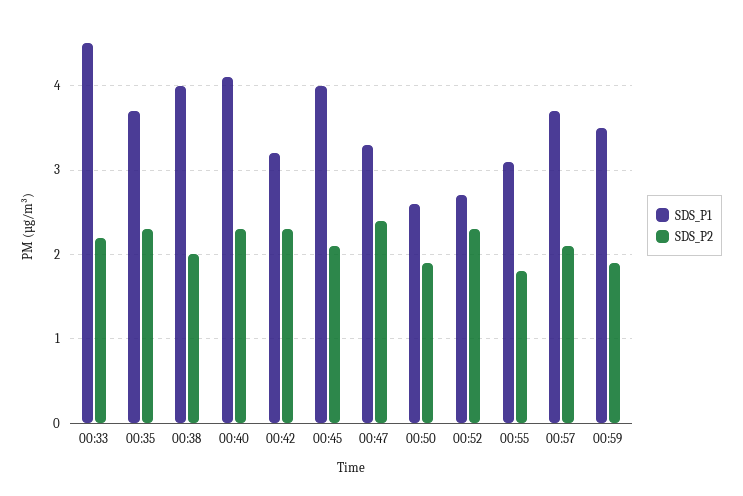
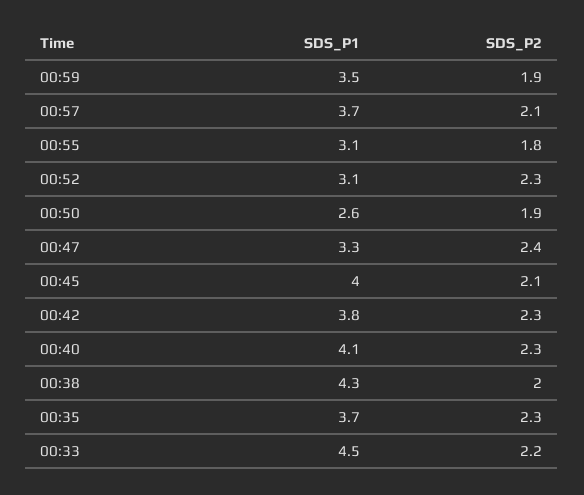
  {
    "SDS_P1": {
      "00:33": 4.5,
      "00:35": 3.7,
-     "00:38": 4,
+     "00:38": 4.3,
      "00:40": 4.1,
-     "00:42": 3.2,
+     "00:42": 3.8,
      "00:45": 4,
      "00:47": 3.3,
      "00:50": 2.6,
-     "00:52": 2.7,
+     "00:52": 3.1,
      "00:55": 3.1,
      "00:57": 3.7,
      "00:59": 3.5
    },
    "SDS_P2": {
      "00:33": 2.2,
      "00:35": 2.3,
      "00:38": 2,
      "00:40": 2.3,
      "00:42": 2.3,
      "00:45": 2.1,
      "00:47": 2.4,
      "00:50": 1.9,
      "00:52": 2.3,
      "00:55": 1.8,
      "00:57": 2.1,
      "00:59": 1.9
    }
  }

